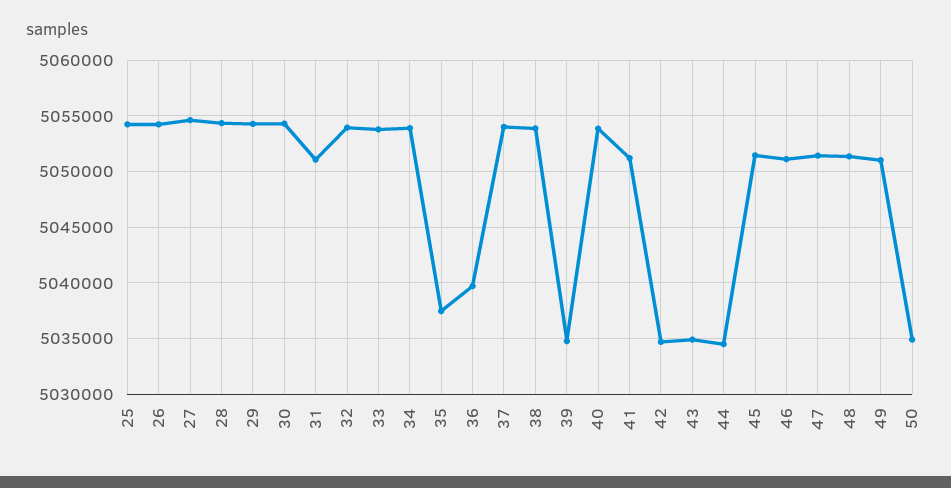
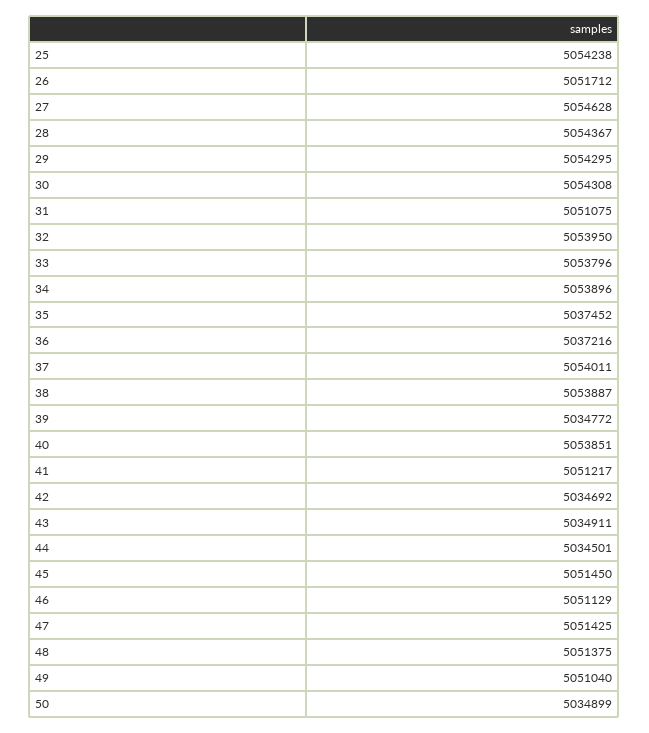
  {
    "25": 5054238,
-   "26": 5054000,
+   "26": 5051712,
    "27": 5054628,
    "28": 5054367,
    "29": 5054295,
    "30": 5054308,
    "31": 5051075,
    "32": 5053950,
    "33": 5053796,
    "34": 5053896,
    "35": 5037452,
-   "36": 5040000,
+   "36": 5037216,
    "37": 5054011,
    "38": 5053887,
    "39": 5034772,
    "40": 5053851,
    "41": 5051217,
    "42": 5034692,
    "43": 5034911,
    "44": 5034501,
    "45": 5051450,
    "46": 5051129,
    "47": 5051425,
    "48": 5051375,
    "49": 5051040,
    "50": 5034899
  }

